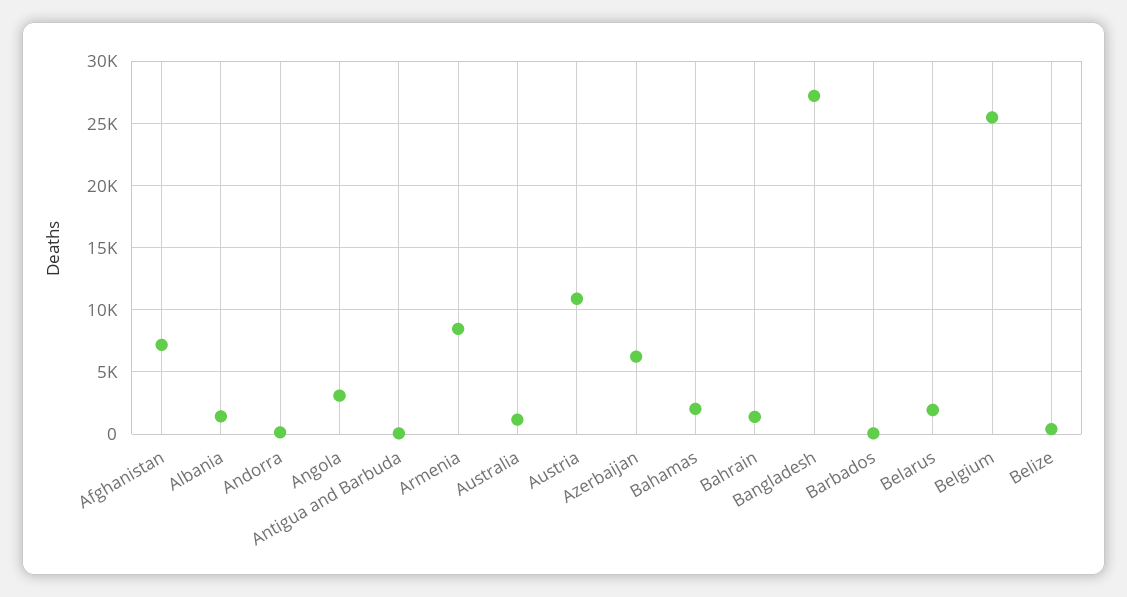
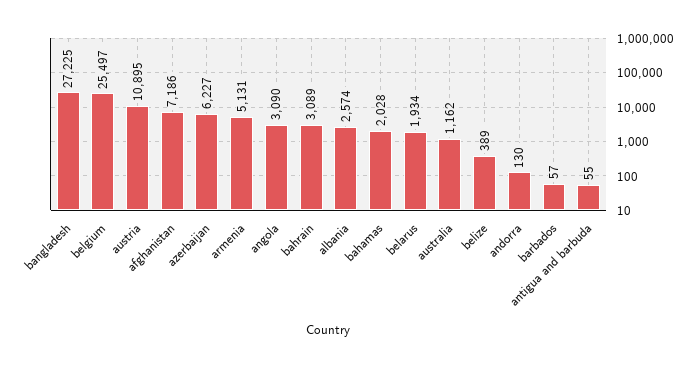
  {
    "Afghanistan": 7186,
-   "Albania": 1500,
+   "Albania": 2574,
    "Andorra": 130,
    "Angola": 3090,
    "Antigua and Barbuda": 55,
-   "Armenia": 8500,
+   "Armenia": 5131,
    "Australia": 1162,
    "Austria": 10895,
    "Azerbaijan": 6227,
    "Bahamas": 2028,
-   "Bahrain": 1500,
+   "Bahrain": 3089,
    "Bangladesh": 27225,
    "Barbados": 57,
    "Belarus": 1934,
    "Belgium": 25497,
    "Belize": 389
  }

